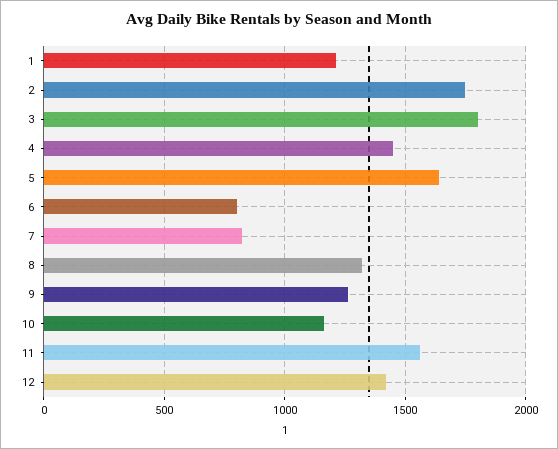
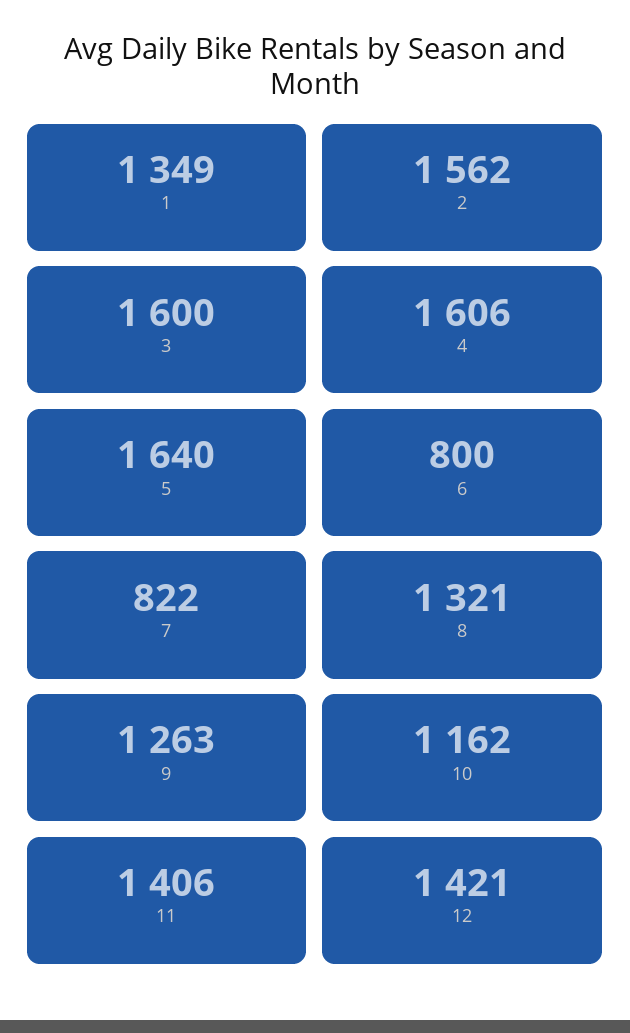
  {
-   "1": 1200,
+   "1": 1349,
-   "2": 1750,
+   "2": 1562,
-   "3": 1800,
+   "3": 1600,
-   "4": 1450,
+   "4": 1606,
    "5": 1640,
    "6": 800,
    "7": 822,
    "8": 1321,
    "9": 1263,
    "10": 1162,
-   "11": 1550,
+   "11": 1406,
    "12": 1421
  }

